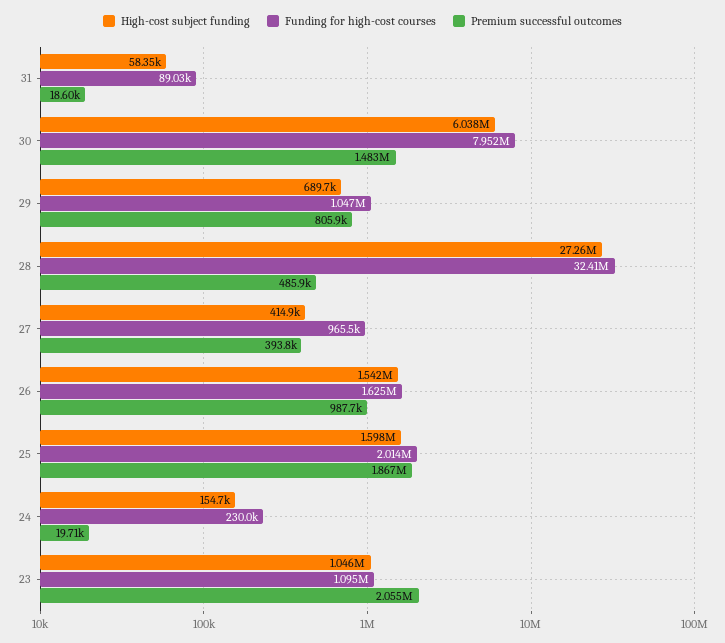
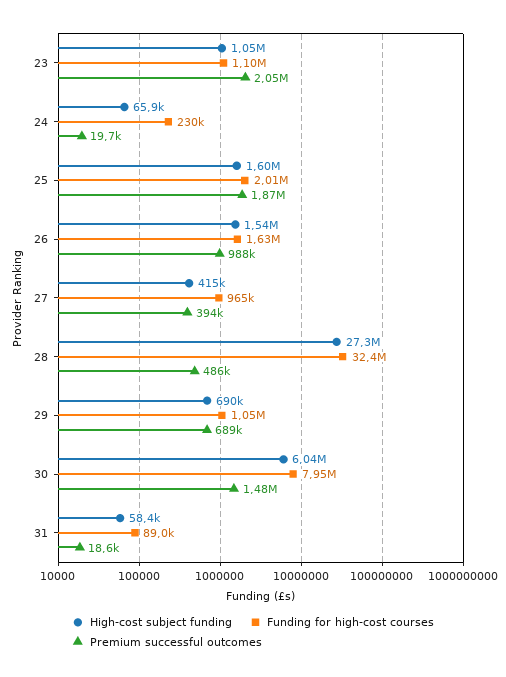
  {
    "High-cost subject funding": {
      "31": 58350,
      "30": 6038000,
      "29": 689700,
      "28": 27260000,
      "27": 414900,
      "26": 1542000,
      "25": 1598000,
-     "24": 154700,
+     "24": 65900,
      "23": 1046000
    },
    "Funding for high-cost courses": {
      "31": 89030,
      "30": 7952000,
      "29": 1047000,
      "28": 32410000,
      "27": 965500,
      "26": 1625000,
      "25": 2014000,
      "24": 230000,
      "23": 1095000
    },
    "Premium successful outcomes": {
      "31": 18600,
      "30": 1483000,
-     "29": 805900,
+     "29": 689000,
      "28": 485900,
      "27": 393800,
      "26": 987700,
      "25": 1867000,
      "24": 19710,
      "23": 2055000
    }
  }

